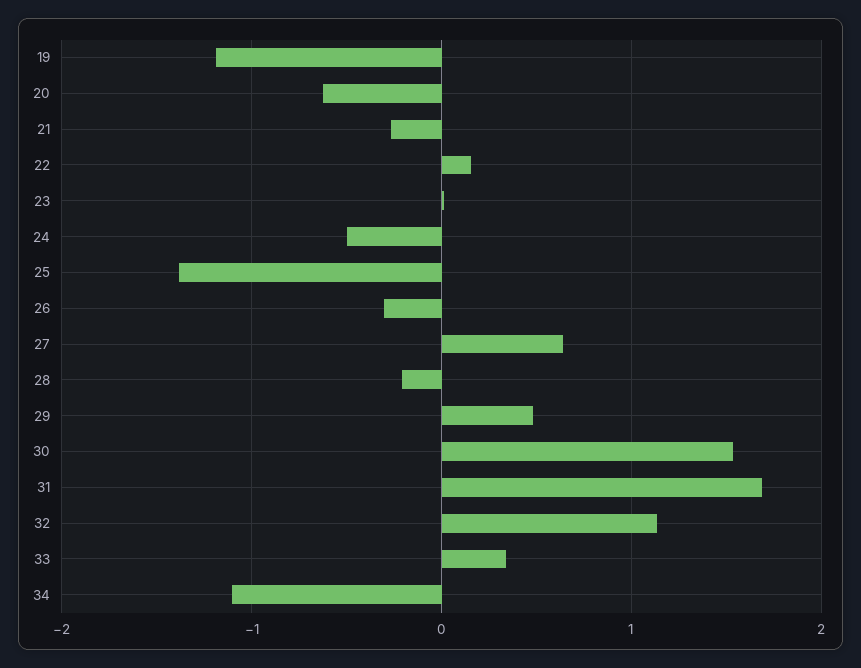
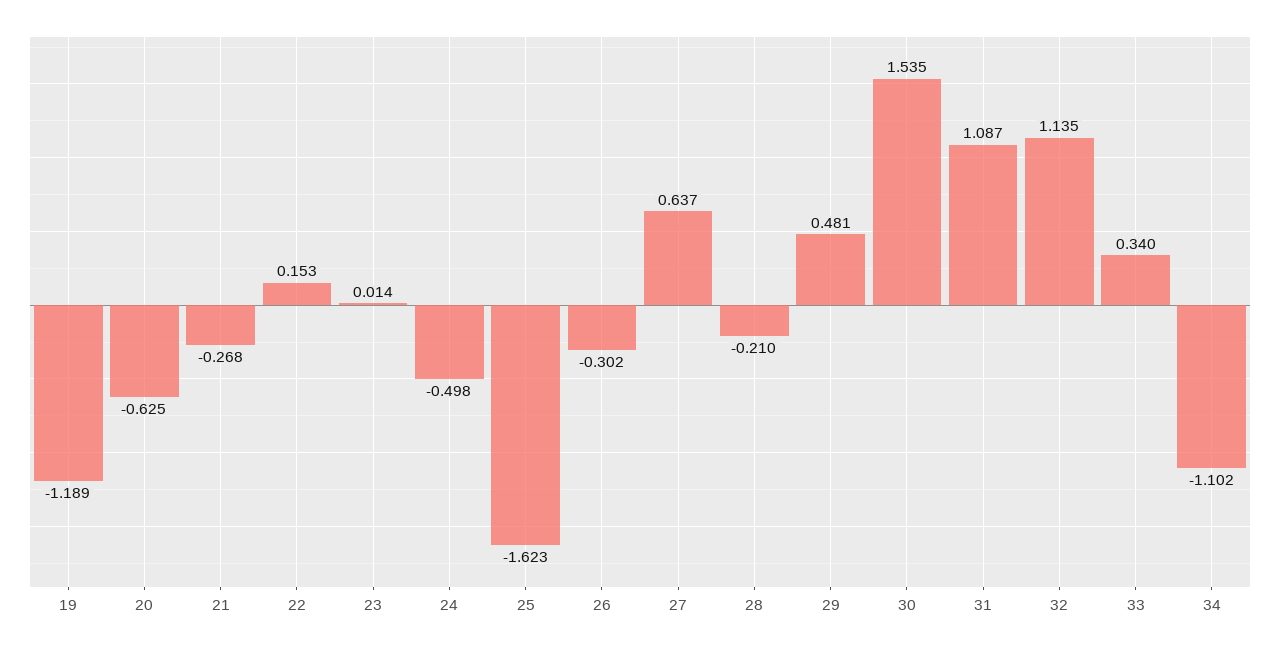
  {
    "19": -1.189,
    "20": -0.625,
    "21": -0.268,
    "22": 0.153,
    "23": 0.014,
    "24": -0.498,
-   "25": -1.4,
+   "25": -1.623,
    "26": -0.302,
    "27": 0.637,
    "28": -0.21,
    "29": 0.481,
    "30": 1.535,
-   "31": 1.7,
+   "31": 1.087,
    "32": 1.135,
    "33": 0.34,
    "34": -1.102
  }

